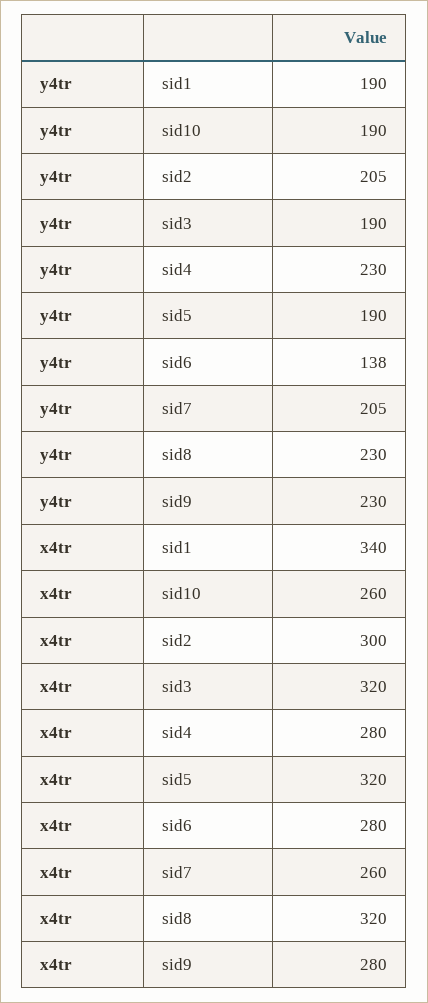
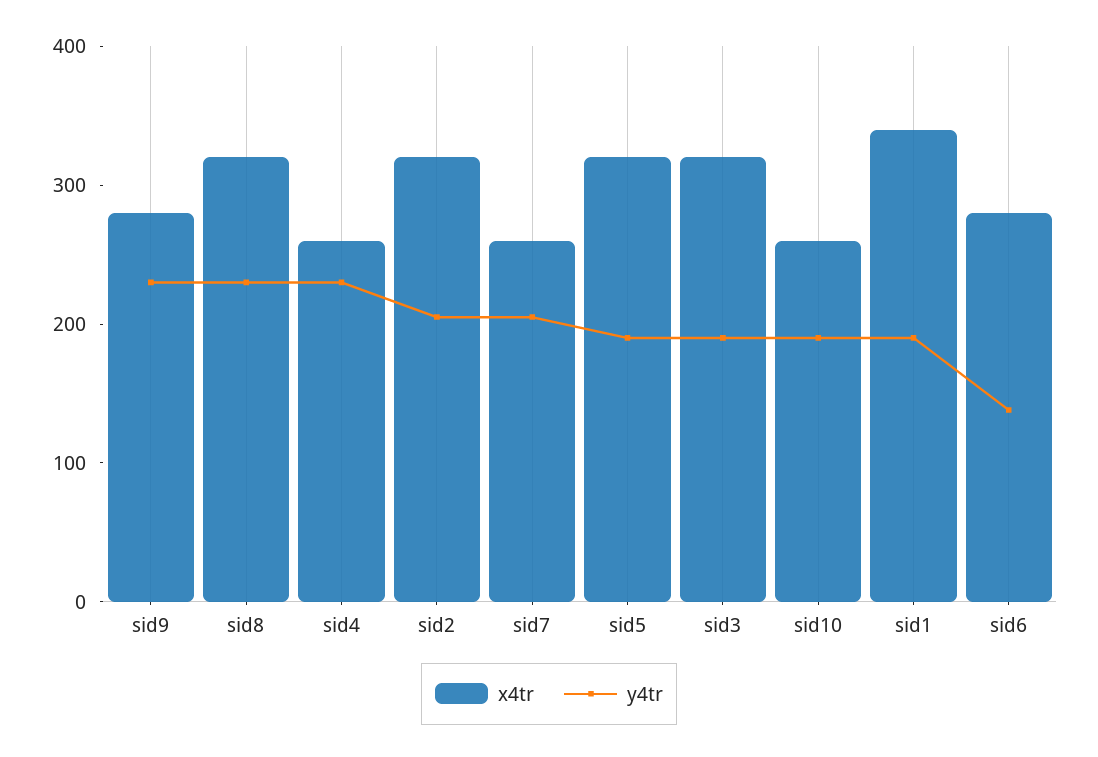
  {
    "y4tr": {
      "sid1": 190,
      "sid10": 190,
      "sid2": 205,
      "sid3": 190,
      "sid4": 230,
      "sid5": 190,
      "sid6": 138,
      "sid7": 205,
      "sid8": 230,
      "sid9": 230
    },
    "x4tr": {
      "sid1": 340,
      "sid10": 260,
-     "sid2": 300,
+     "sid2": 320,
      "sid3": 320,
-     "sid4": 280,
+     "sid4": 260,
      "sid5": 320,
      "sid6": 280,
      "sid7": 260,
      "sid8": 320,
      "sid9": 280
    }
  }

